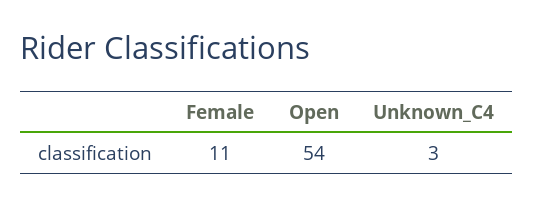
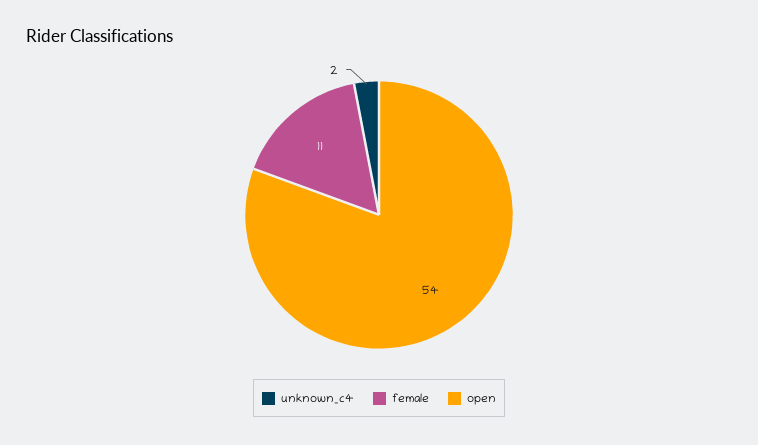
  {
    "Female": 11,
    "Open": 54,
-   "Unknown_C4": 3
+   "Unknown_C4": 2
  }

